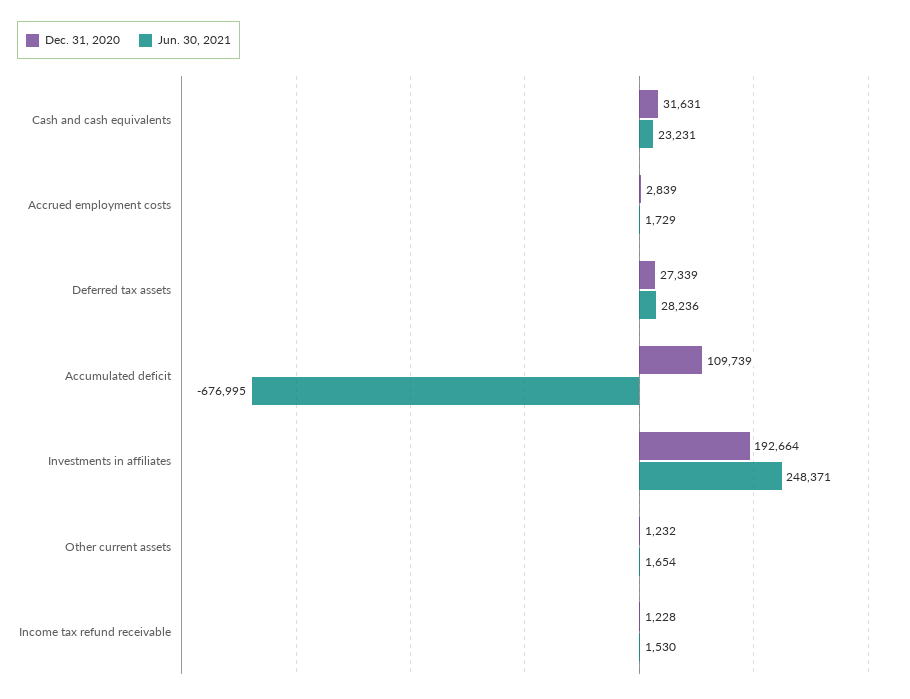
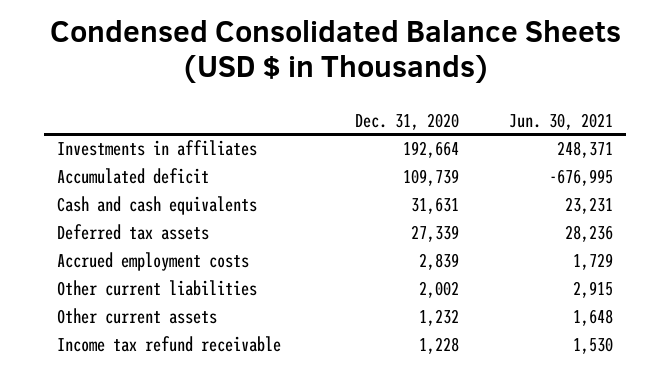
  {
    "Dec. 31, 2020": {
      "Cash and cash equivalents": 31631,
      "Accrued employment costs": 2839,
      "Deferred tax assets": 27339,
      "Accumulated deficit": 109739,
      "Investments in affiliates": 192664,
      "Other current assets": 1232,
-     "Income tax refund receivable": 1228
+     "Income tax refund receivable": 1228,
+     "Other current liabilities": 2002
    },
    "Jun. 30, 2021": {
      "Cash and cash equivalents": 23231,
      "Accrued employment costs": 1729,
      "Deferred tax assets": 28236,
      "Accumulated deficit": -676995,
      "Investments in affiliates": 248371,
-     "Other current assets": 1654,
+     "Other current assets": 1648,
-     "Income tax refund receivable": 1530
+     "Income tax refund receivable": 1530,
+     "Other current liabilities": 2915
    }
  }

